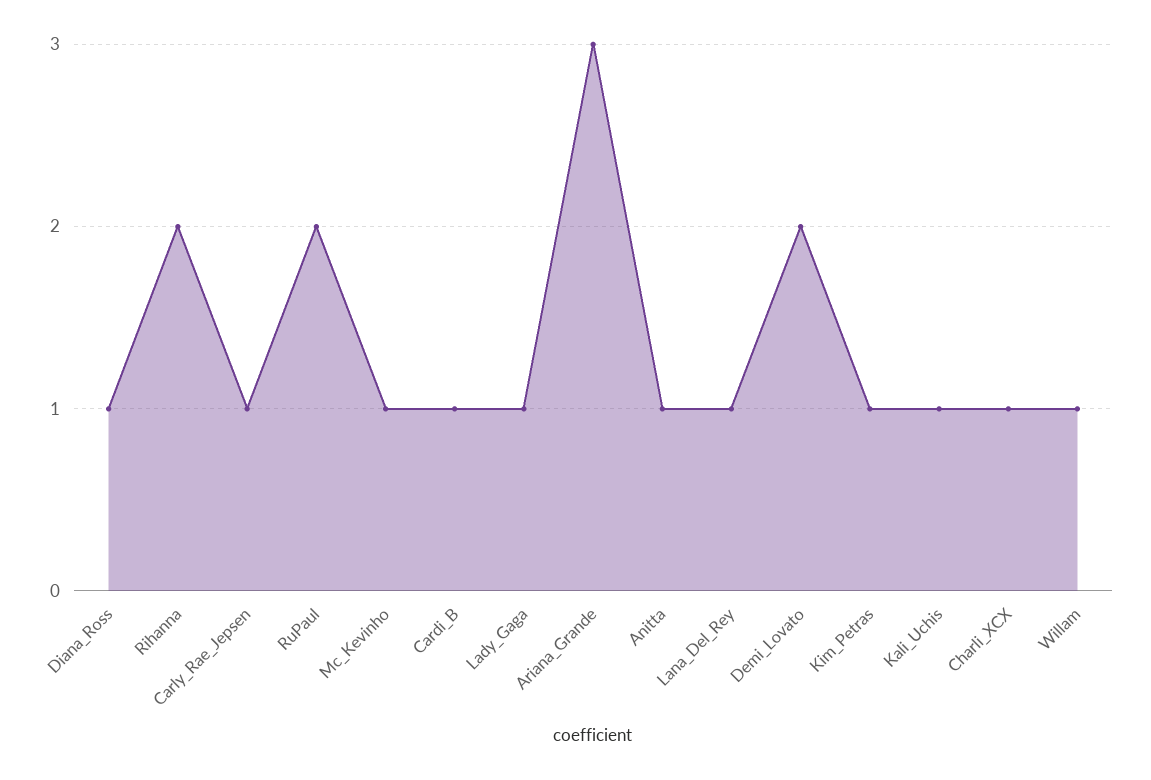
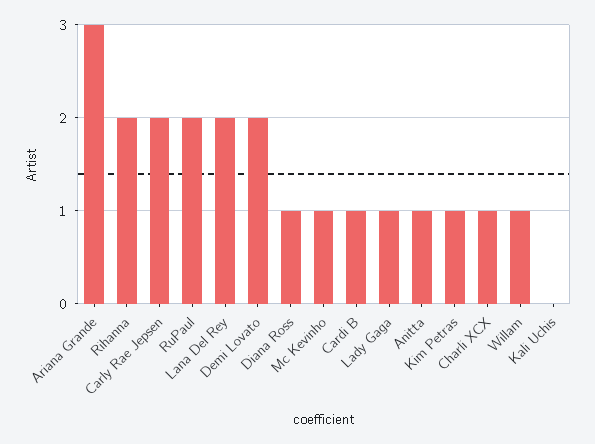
  {
    "Diana_Ross": 1,
    "Rihanna": 2,
-   "Carly_Rae_Jepsen": 1,
+   "Carly_Rae_Jepsen": 2,
    "RuPaul": 2,
    "Mc_Kevinho": 1,
    "Cardi_B": 1,
    "Lady_Gaga": 1,
    "Ariana_Grande": 3,
    "Anitta": 1,
-   "Lana_Del_Rey": 1,
+   "Lana_Del_Rey": 2,
    "Demi_Lovato": 2,
    "Kim_Petras": 1,
-   "Kali_Uchis": 1,
+   "Kali_Uchis": 0,
    "Charli_XCX": 1,
    "Willam": 1
  }

